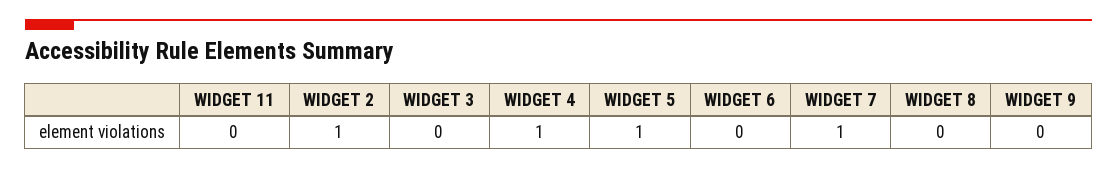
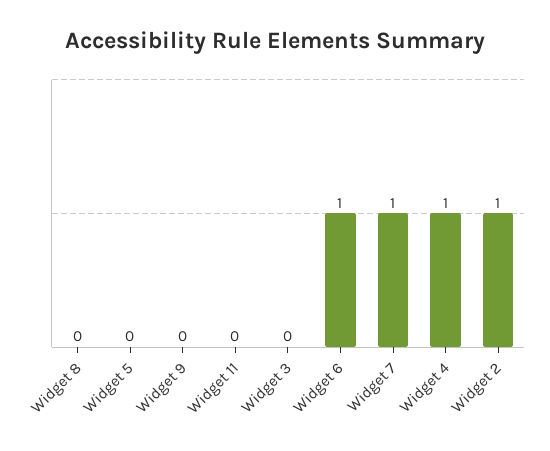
  {
    "WIDGET 11": 0,
    "WIDGET 2": 1,
    "WIDGET 3": 0,
    "WIDGET 4": 1,
-   "WIDGET 5": 1,
+   "WIDGET 5": 0,
-   "WIDGET 6": 0,
+   "WIDGET 6": 1,
    "WIDGET 7": 1,
    "WIDGET 8": 0,
    "WIDGET 9": 0
  }

